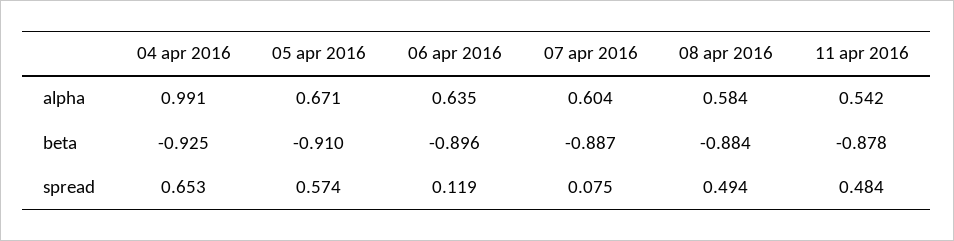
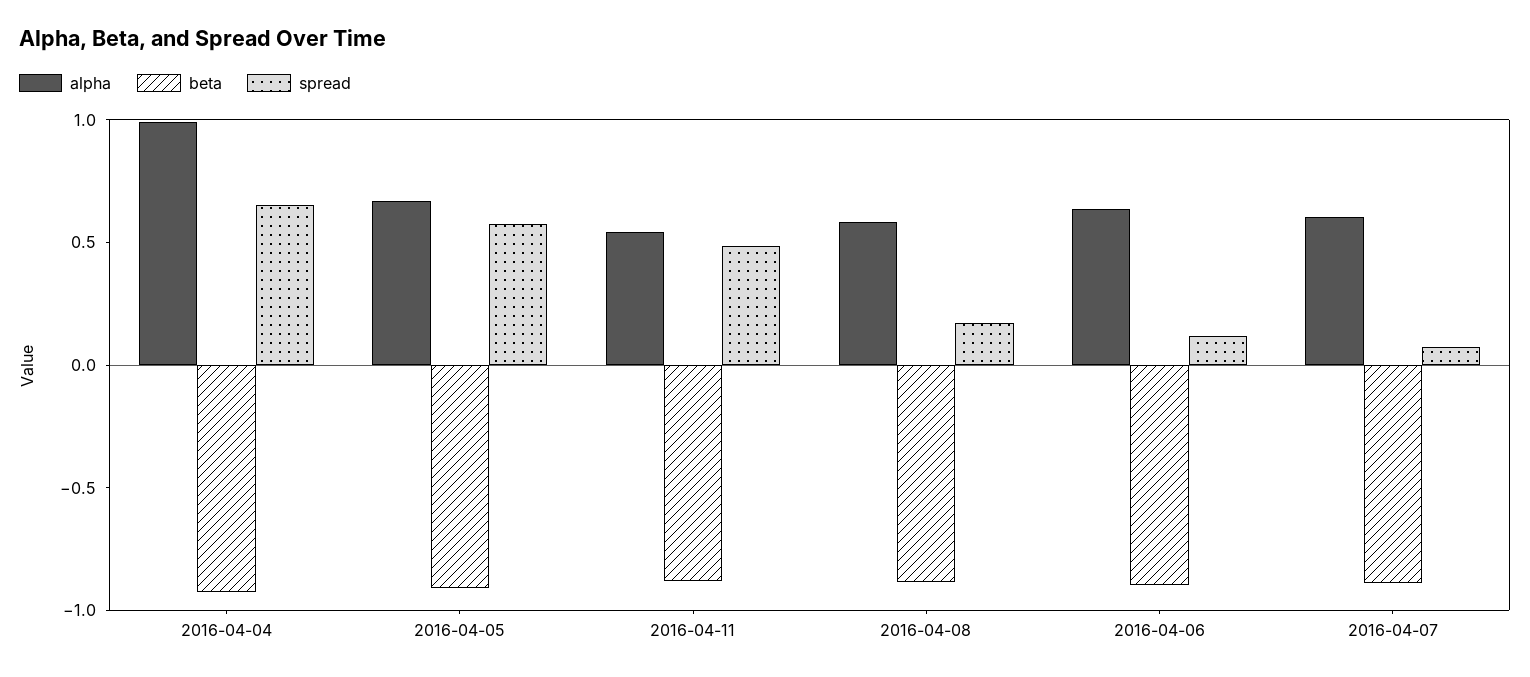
  {
    "alpha": {
      "04 apr 2016": 0.991,
      "05 apr 2016": 0.671,
      "06 apr 2016": 0.635,
      "07 apr 2016": 0.604,
      "08 apr 2016": 0.584,
      "11 apr 2016": 0.542
    },
    "beta": {
      "04 apr 2016": -0.925,
      "05 apr 2016": -0.91,
      "06 apr 2016": -0.896,
      "07 apr 2016": -0.887,
      "08 apr 2016": -0.884,
      "11 apr 2016": -0.878
    },
    "spread": {
      "04 apr 2016": 0.653,
      "05 apr 2016": 0.574,
      "06 apr 2016": 0.119,
      "07 apr 2016": 0.075,
-     "08 apr 2016": 0.494,
+     "08 apr 2016": 0.2,
      "11 apr 2016": 0.484
    }
  }

